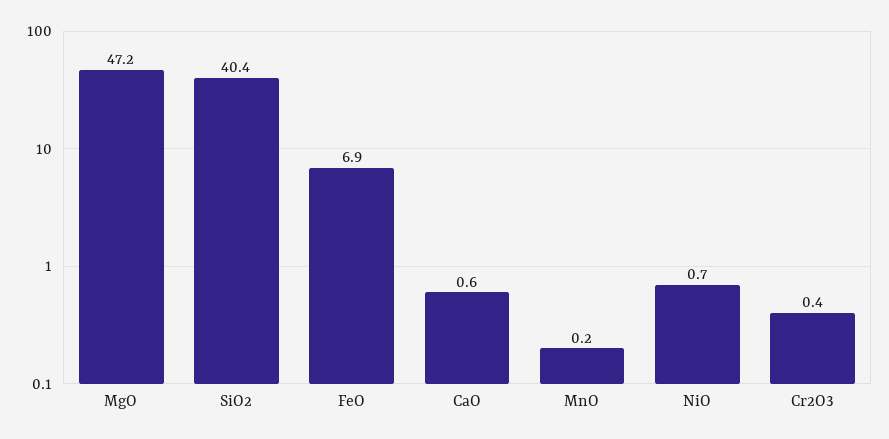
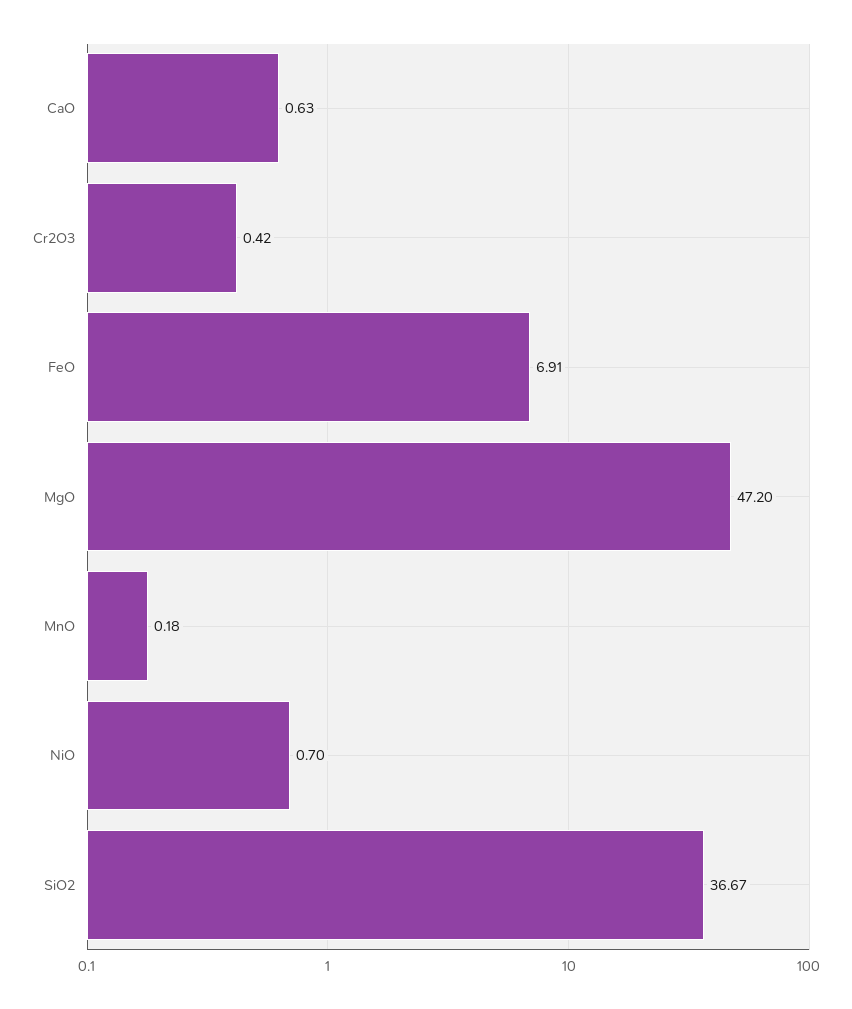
  {
    "MgO": 47.2,
-   "SiO2": 40.4,
+   "SiO2": 36.67,
    "FeO": 6.91,
    "CaO": 0.63,
    "MnO": 0.18,
    "NiO": 0.7,
    "Cr2O3": 0.42
  }

